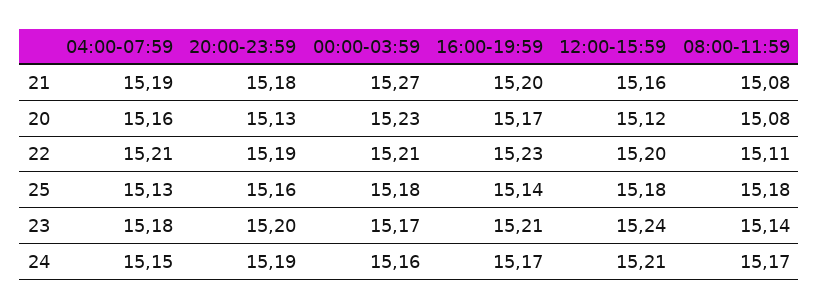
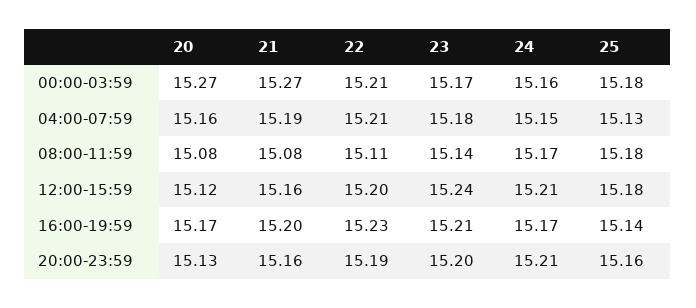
  {
    "04:00-07:59": {
      "21": 15.19,
      "20": 15.16,
      "22": 15.21,
      "25": 15.13,
      "23": 15.18,
      "24": 15.15
    },
    "20:00-23:59": {
-     "21": 15.18,
+     "21": 15.16,
      "20": 15.13,
      "22": 15.19,
      "25": 15.16,
      "23": 15.2,
-     "24": 15.19
+     "24": 15.21
    },
    "00:00-03:59": {
      "21": 15.27,
-     "20": 15.23,
+     "20": 15.27,
      "22": 15.21,
      "25": 15.18,
      "23": 15.17,
      "24": 15.16
    },
    "16:00-19:59": {
      "21": 15.2,
      "20": 15.17,
      "22": 15.23,
      "25": 15.14,
      "23": 15.21,
      "24": 15.17
    },
    "12:00-15:59": {
      "21": 15.16,
      "20": 15.12,
      "22": 15.2,
      "25": 15.18,
      "23": 15.24,
      "24": 15.21
    },
    "08:00-11:59": {
      "21": 15.08,
      "20": 15.08,
      "22": 15.11,
      "25": 15.18,
      "23": 15.14,
      "24": 15.17
    }
  }

